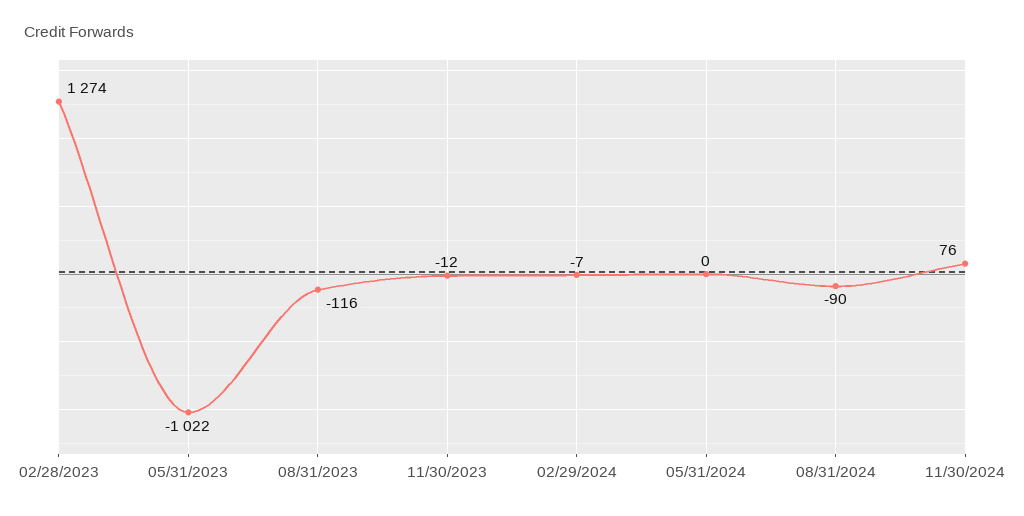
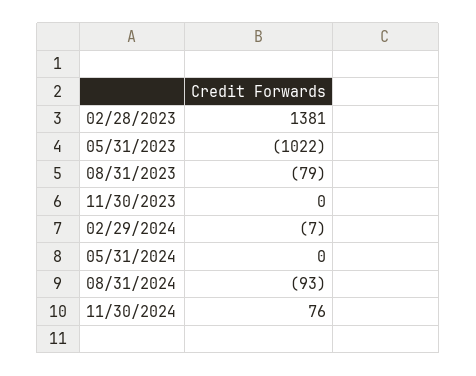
  {
-   "02/28/2023": 1274,
+   "02/28/2023": 1381,
    "05/31/2023": -1022,
-   "08/31/2023": -116,
+   "08/31/2023": -79,
-   "11/30/2023": -12,
+   "11/30/2023": 0,
    "02/29/2024": -7,
    "05/31/2024": 0,
-   "08/31/2024": -90,
+   "08/31/2024": -93,
    "11/30/2024": 76
  }

